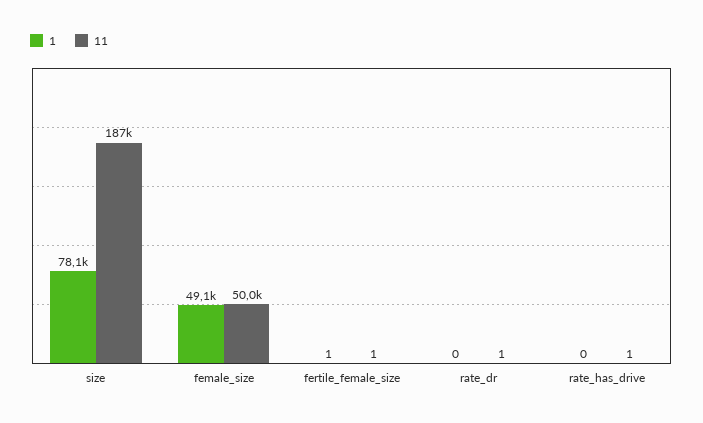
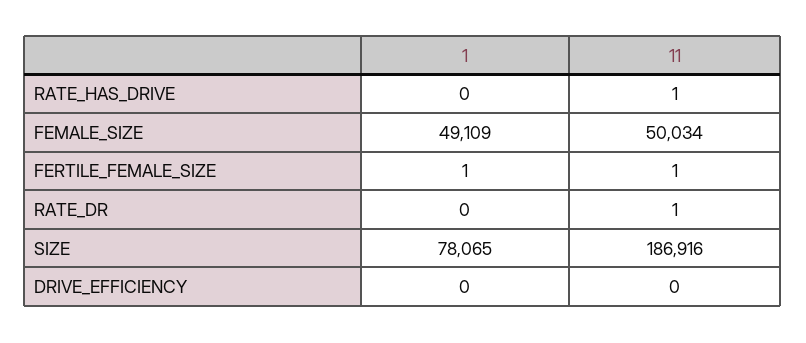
  {
    "1": {
      "size": 78065,
      "female_size": 49109,
      "fertile_female_size": 1,
      "rate_dr": 0,
-     "rate_has_drive": 0
+     "rate_has_drive": 0,
+     "DRIVE_EFFICIENCY": 0
    },
    "11": {
      "size": 186916,
      "female_size": 50034,
      "fertile_female_size": 1,
      "rate_dr": 1,
-     "rate_has_drive": 1
+     "rate_has_drive": 1,
+     "DRIVE_EFFICIENCY": 0
    }
  }

